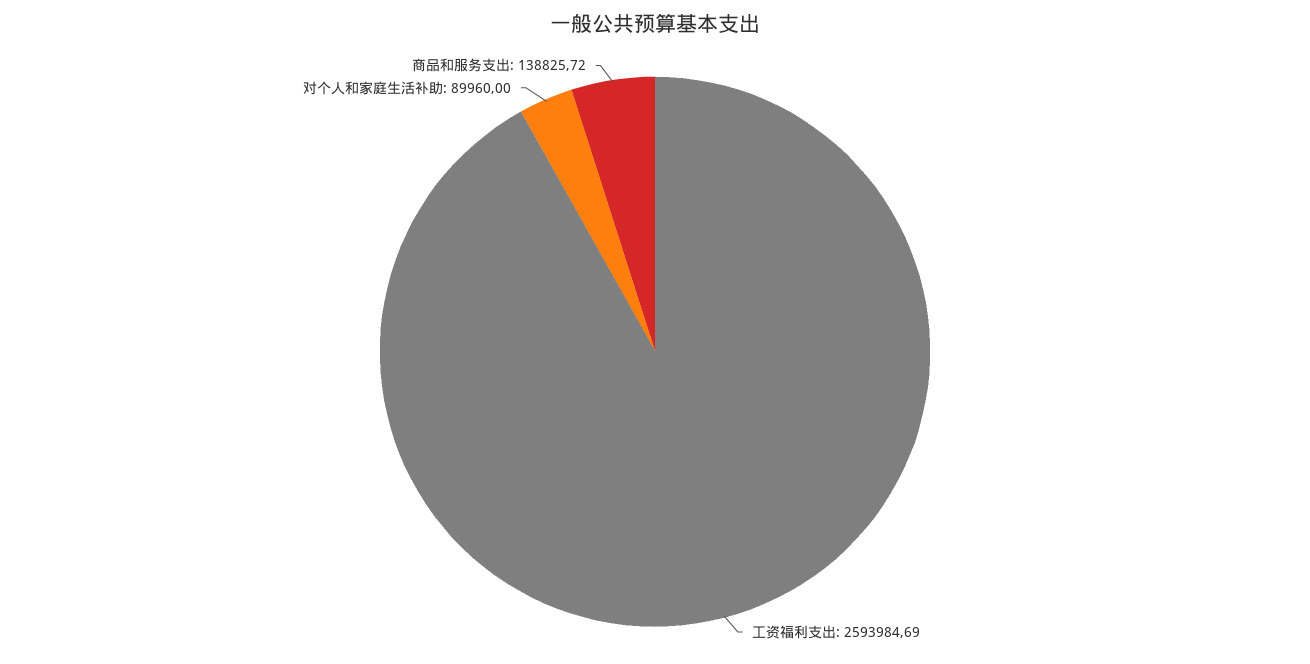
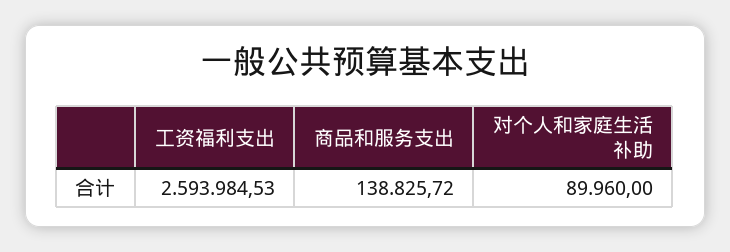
  {
-   "工资福利支出": 2593984.69,
+   "工资福利支出": 2593984.53,
    "对个人和家庭生活补助": 89960,
    "商品和服务支出": 138825.72
  }

